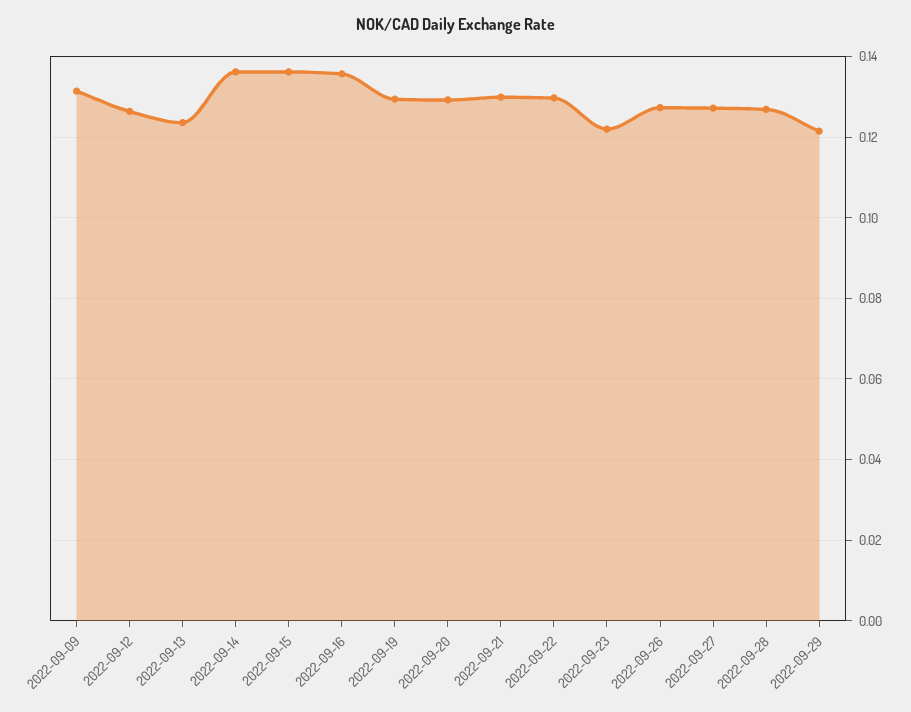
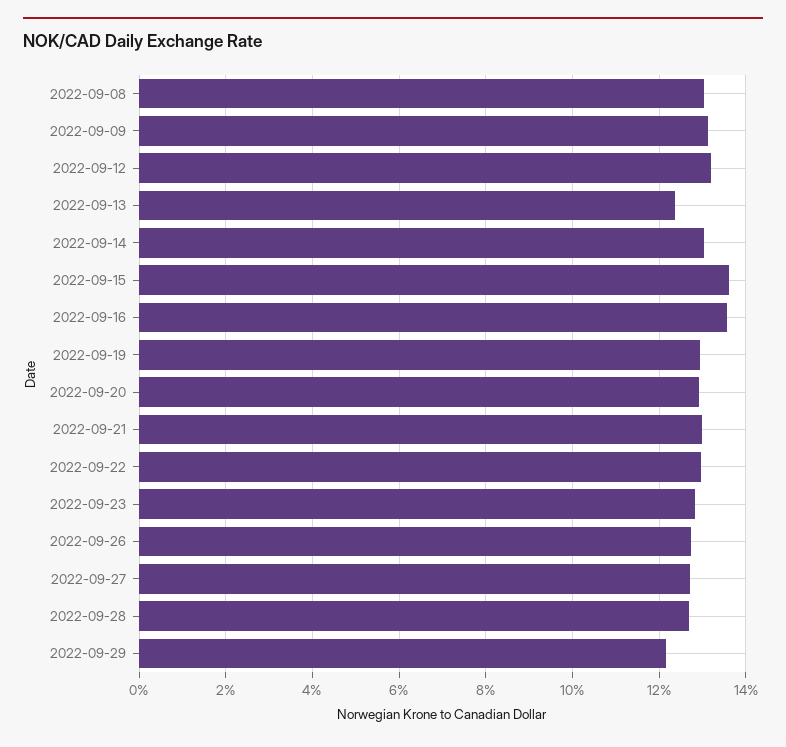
  {
    "2022-09-09": 0.132,
-   "2022-09-12": 0.126,
+   "2022-09-12": 0.132,
    "2022-09-13": 0.124,
-   "2022-09-14": 0.136,
+   "2022-09-14": 0.13,
    "2022-09-15": 0.136,
    "2022-09-16": 0.136,
    "2022-09-19": 0.13,
    "2022-09-20": 0.13,
    "2022-09-21": 0.13,
    "2022-09-22": 0.13,
-   "2022-09-23": 0.122,
+   "2022-09-23": 0.128,
    "2022-09-26": 0.128,
    "2022-09-27": 0.128,
    "2022-09-28": 0.126,
-   "2022-09-29": 0.122
+   "2022-09-29": 0.122,
+   "2022-09-08": 0.13
  }

